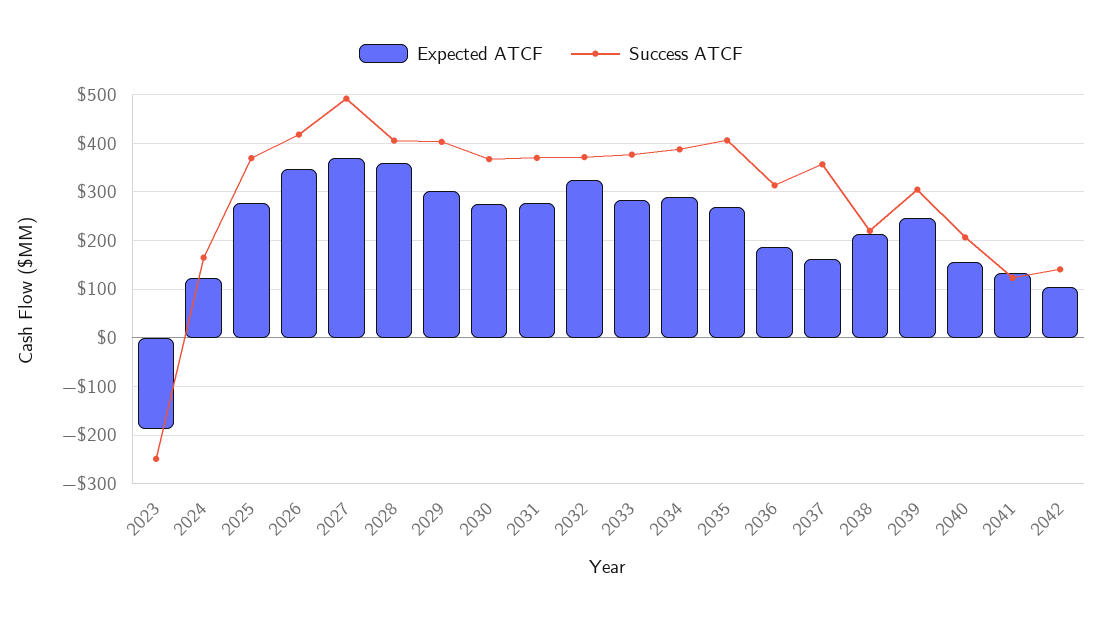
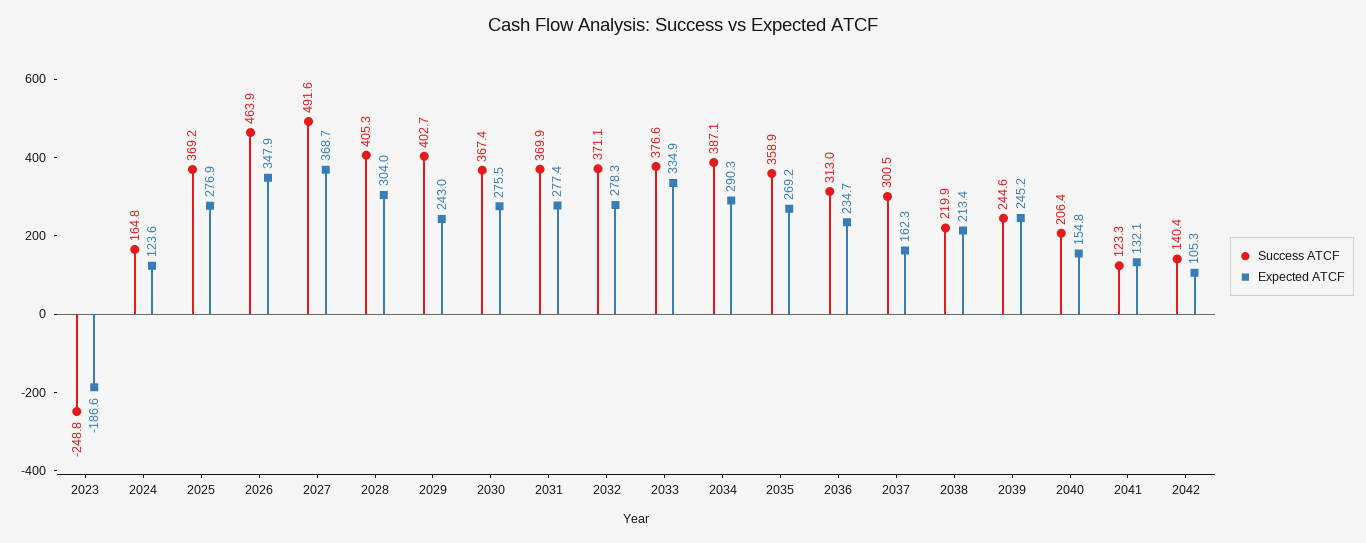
  {
    "Expected ATCF": {
      "2023": -186.6,
      "2024": 123.6,
      "2025": 276.9,
      "2026": 347.9,
      "2027": 368.7,
-     "2028": 360,
+     "2028": 304,
-     "2029": 300,
+     "2029": 243,
      "2030": 275.5,
      "2031": 277.4,
-     "2032": 320,
+     "2032": 278.3,
-     "2033": 280,
+     "2033": 334.9,
      "2034": 290.3,
      "2035": 269.2,
-     "2036": 180,
+     "2036": 234.7,
      "2037": 162.3,
      "2038": 213.4,
      "2039": 245.2,
      "2040": 154.8,
      "2041": 132.1,
      "2042": 105.3
    },
    "Success ATCF": {
      "2023": -248.8,
      "2024": 164.8,
      "2025": 369.2,
-     "2026": 420,
+     "2026": 463.9,
      "2027": 491.6,
      "2028": 405.3,
      "2029": 402.7,
      "2030": 367.4,
      "2031": 369.9,
      "2032": 371.1,
      "2033": 376.6,
      "2034": 387.1,
-     "2035": 400,
+     "2035": 358.9,
      "2036": 313,
-     "2037": 360,
+     "2037": 300.5,
      "2038": 219.9,
-     "2039": 300,
+     "2039": 244.6,
      "2040": 206.4,
      "2041": 123.3,
      "2042": 140.4
    }
  }

